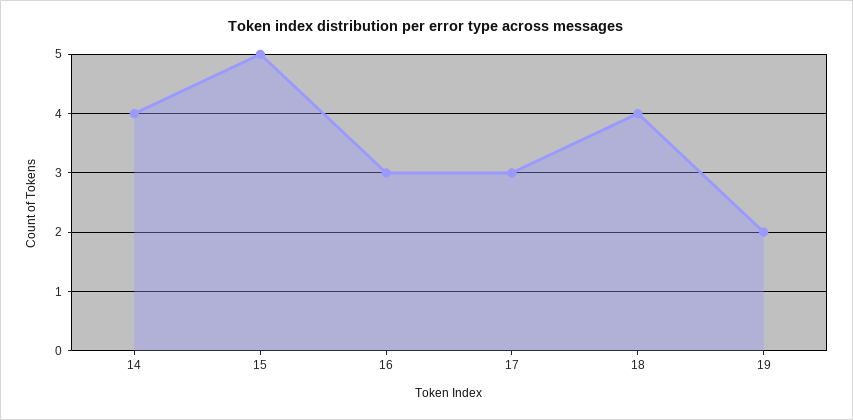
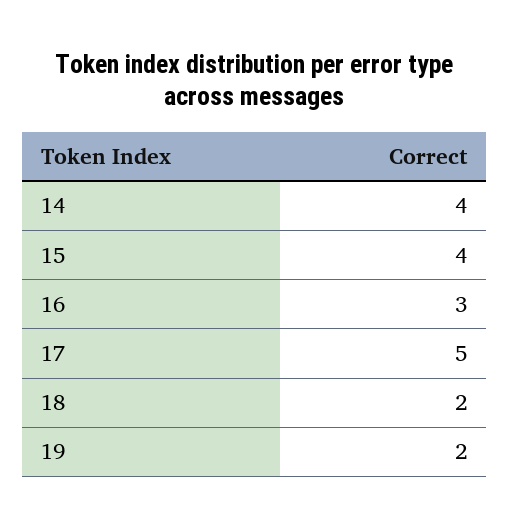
  {
    "14": 4,
-   "15": 5,
+   "15": 4,
    "16": 3,
-   "17": 3,
+   "17": 5,
-   "18": 4,
+   "18": 2,
    "19": 2
  }

